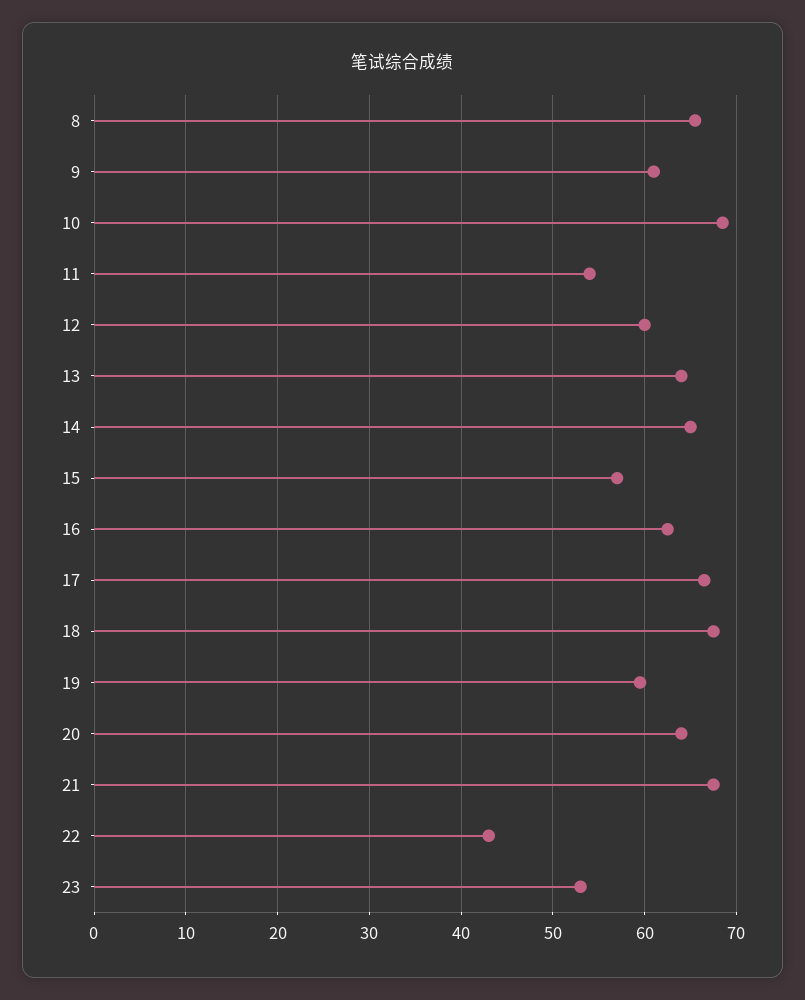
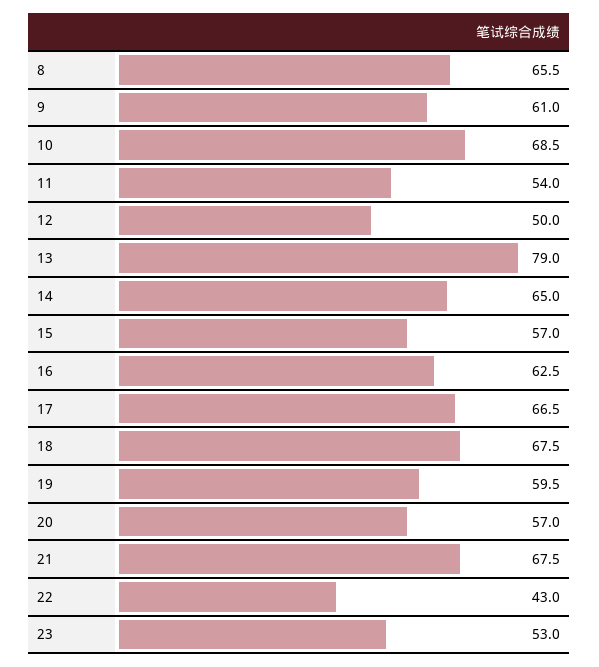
  {
    "8": 65.5,
    "9": 61,
    "10": 68.5,
    "11": 54,
-   "12": 60,
+   "12": 50,
-   "13": 64,
+   "13": 79,
    "14": 65,
    "15": 57,
    "16": 62.5,
    "17": 66.5,
    "18": 67.5,
    "19": 59.5,
-   "20": 64,
+   "20": 57,
    "21": 67.5,
    "22": 43,
    "23": 53
  }

